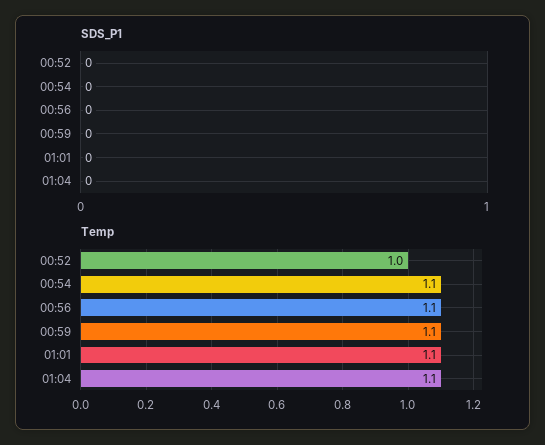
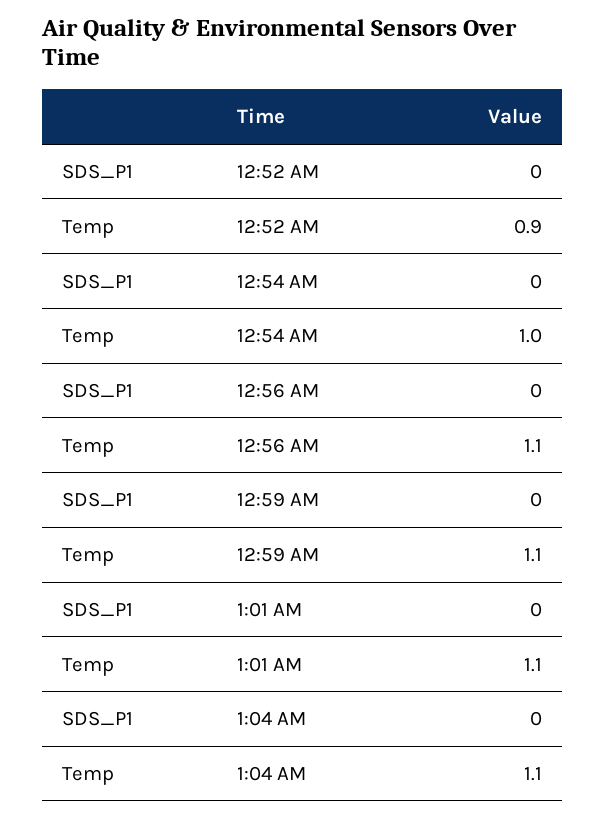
  {
    "SDS_P1": {
      "00:52": 0,
      "00:54": 0,
      "00:56": 0,
      "00:59": 0,
      "01:01": 0,
      "01:04": 0
    },
    "Temp": {
-     "00:52": 1,
+     "00:52": 0.9,
-     "00:54": 1.1,
+     "00:54": 1,
      "00:56": 1.1,
      "00:59": 1.1,
      "01:01": 1.1,
      "01:04": 1.1
    }
  }

